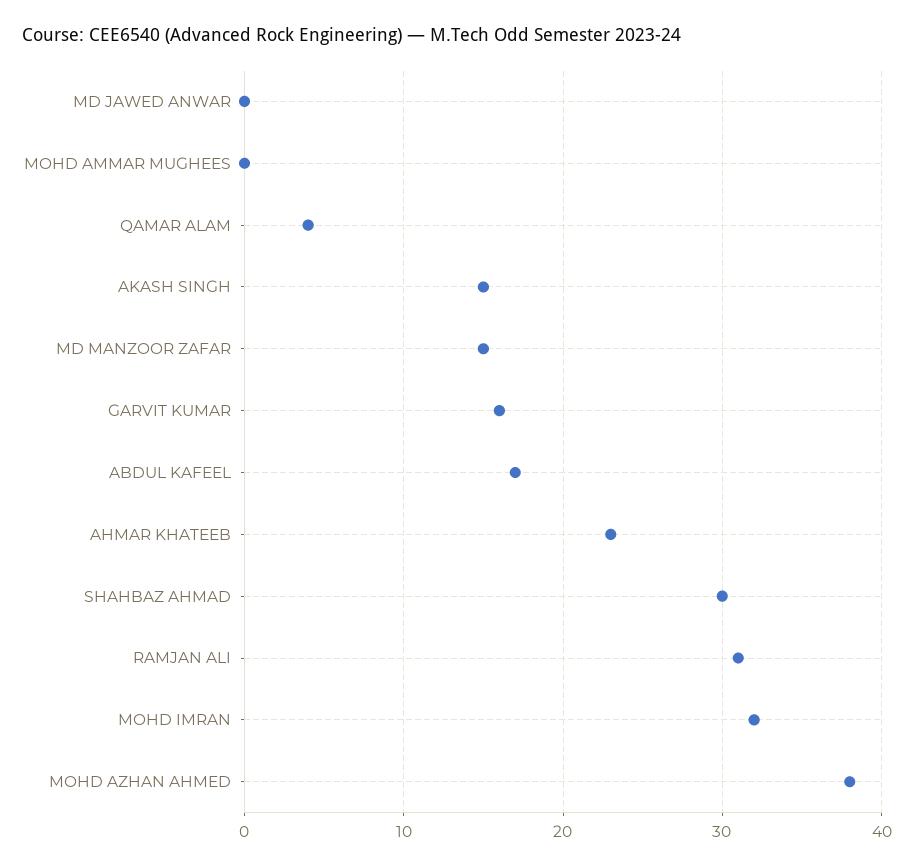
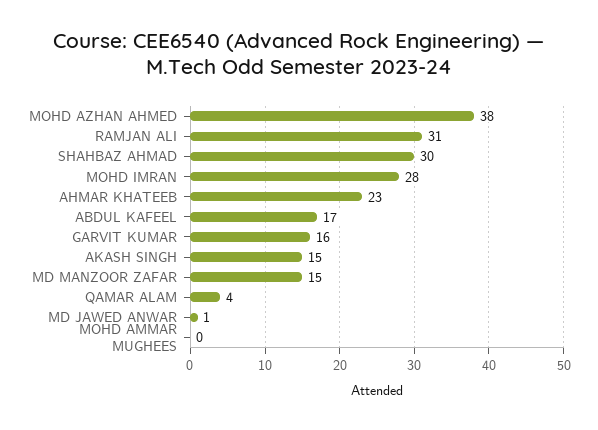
  {
-   "MD JAWED ANWAR": 0,
+   "MD JAWED ANWAR": 1,
    "MOHD AMMAR MUGHEES": 0,
    "QAMAR ALAM": 4,
    "AKASH SINGH": 15,
    "MD MANZOOR ZAFAR": 15,
    "GARVIT KUMAR": 16,
    "ABDUL KAFEEL": 17,
    "AHMAR KHATEEB": 23,
    "SHAHBAZ AHMAD": 30,
    "RAMJAN ALI": 31,
-   "MOHD IMRAN": 32,
+   "MOHD IMRAN": 28,
    "MOHD AZHAN AHMED": 38
  }

